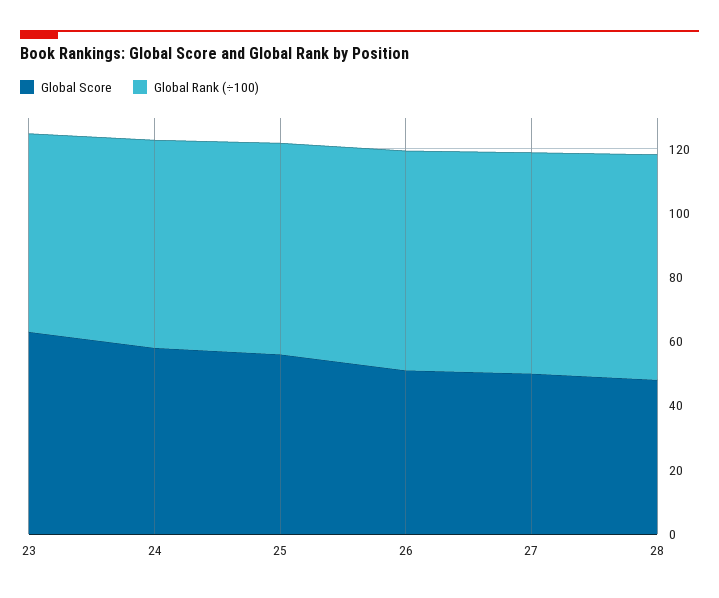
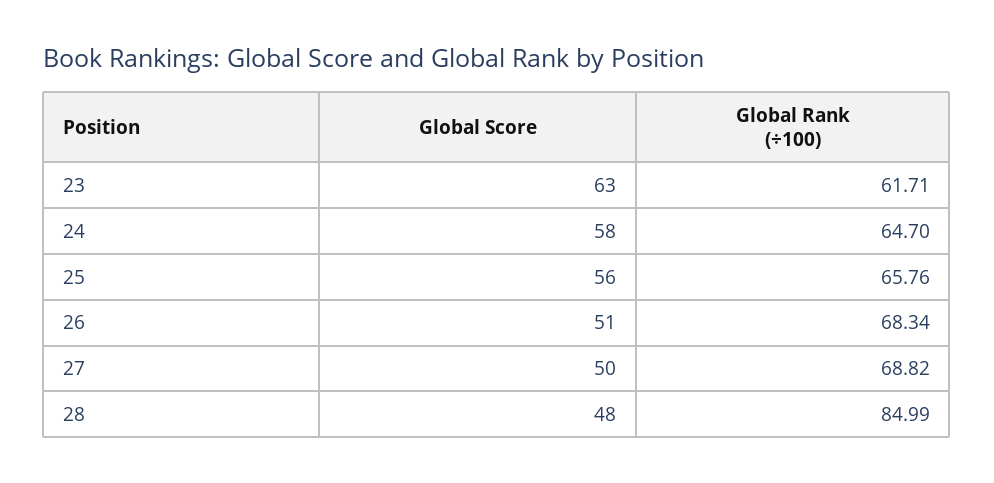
  {
    "Global Score": {
      "23": 63,
      "24": 58,
      "25": 56,
      "26": 51,
      "27": 50,
      "28": 48
    },
    "Global Rank (÷100)": {
      "23": 61.71,
      "24": 64.7,
      "25": 65.76,
      "26": 68.34,
      "27": 68.82,
-     "28": 70
+     "28": 84.99
    }
  }

